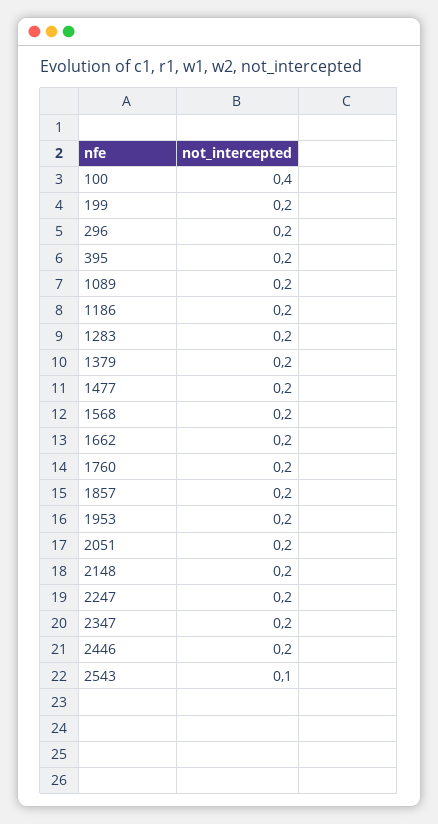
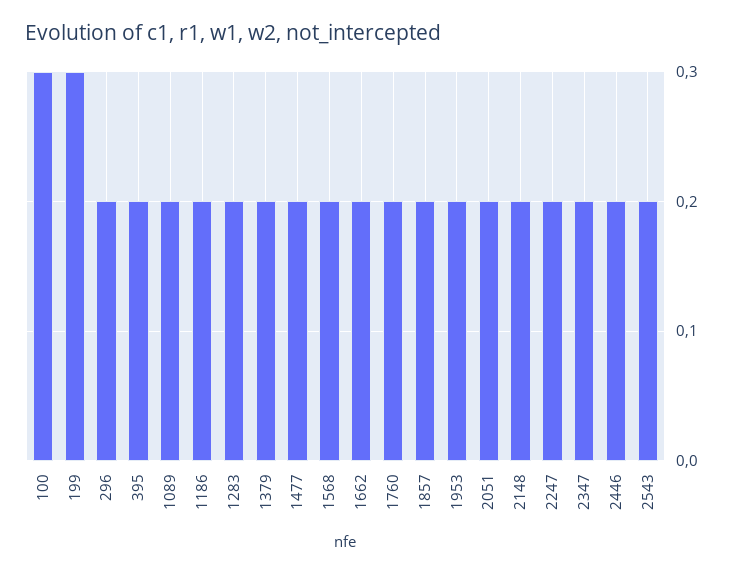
  {
-   "100": 0.4,
+   "100": 0.3,
-   "199": 0.2,
+   "199": 0.3,
    "296": 0.2,
    "395": 0.2,
    "1089": 0.2,
    "1186": 0.2,
    "1283": 0.2,
    "1379": 0.2,
    "1477": 0.2,
    "1568": 0.2,
    "1662": 0.2,
    "1760": 0.2,
    "1857": 0.2,
    "1953": 0.2,
    "2051": 0.2,
    "2148": 0.2,
    "2247": 0.2,
    "2347": 0.2,
    "2446": 0.2,
-   "2543": 0.1
+   "2543": 0.2
  }

